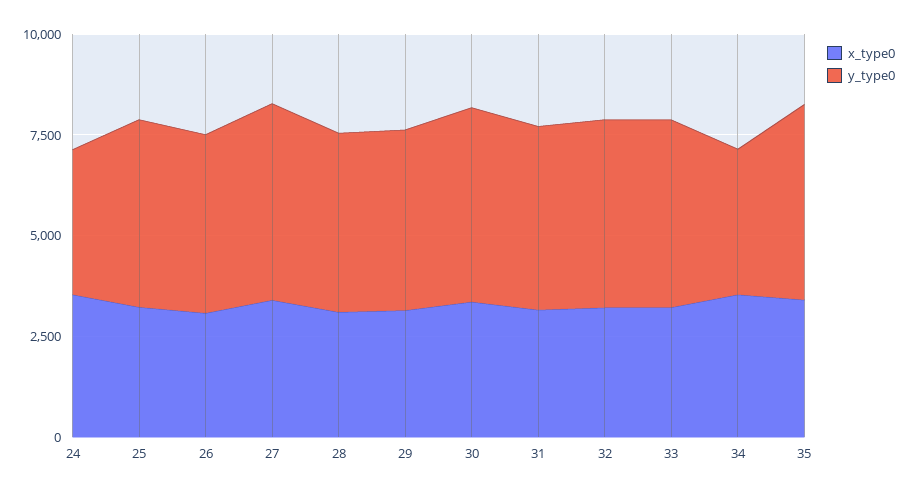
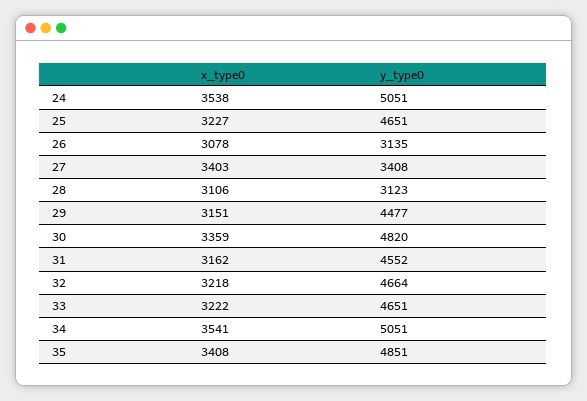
  {
    "x_type0": {
      "24": 3538,
      "25": 3227,
      "26": 3078,
      "27": 3403,
      "28": 3106,
      "29": 3151,
      "30": 3359,
      "31": 3162,
      "32": 3218,
      "33": 3222,
      "34": 3541,
      "35": 3408
    },
    "y_type0": {
-     "24": 3500,
+     "24": 5051,
      "25": 4651,
-     "26": 4500,
+     "26": 3135,
-     "27": 5000,
+     "27": 3408,
-     "28": 4500,
+     "28": 3123,
      "29": 4477,
      "30": 4820,
      "31": 4552,
      "32": 4664,
      "33": 4651,
-     "34": 3500,
+     "34": 5051,
      "35": 4851
    }
  }

